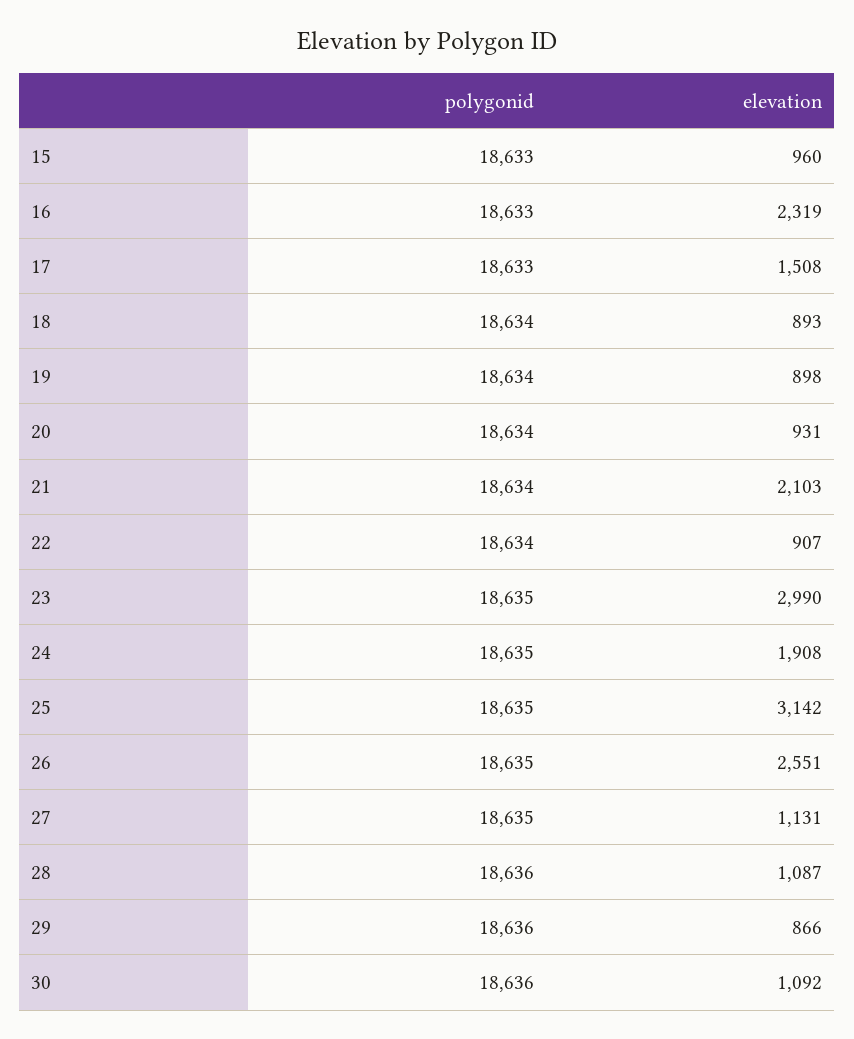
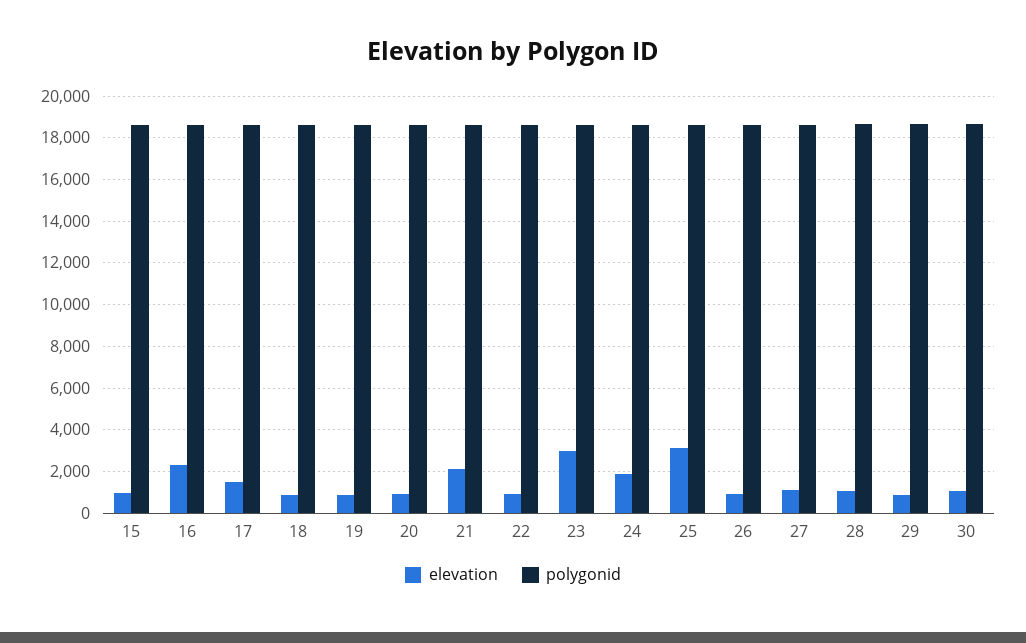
  {
    "polygonid": {
      "15": 18633,
      "16": 18633,
      "17": 18633,
      "18": 18634,
      "19": 18634,
      "20": 18634,
      "21": 18634,
      "22": 18634,
      "23": 18635,
      "24": 18635,
      "25": 18635,
      "26": 18635,
      "27": 18635,
      "28": 18636,
      "29": 18636,
      "30": 18636
    },
    "elevation": {
      "15": 960,
      "16": 2319,
      "17": 1508,
      "18": 893,
      "19": 898,
      "20": 931,
      "21": 2103,
      "22": 907,
      "23": 2990,
      "24": 1908,
      "25": 3142,
-     "26": 2551,
+     "26": 1000,
      "27": 1131,
      "28": 1087,
      "29": 866,
      "30": 1092
    }
  }

